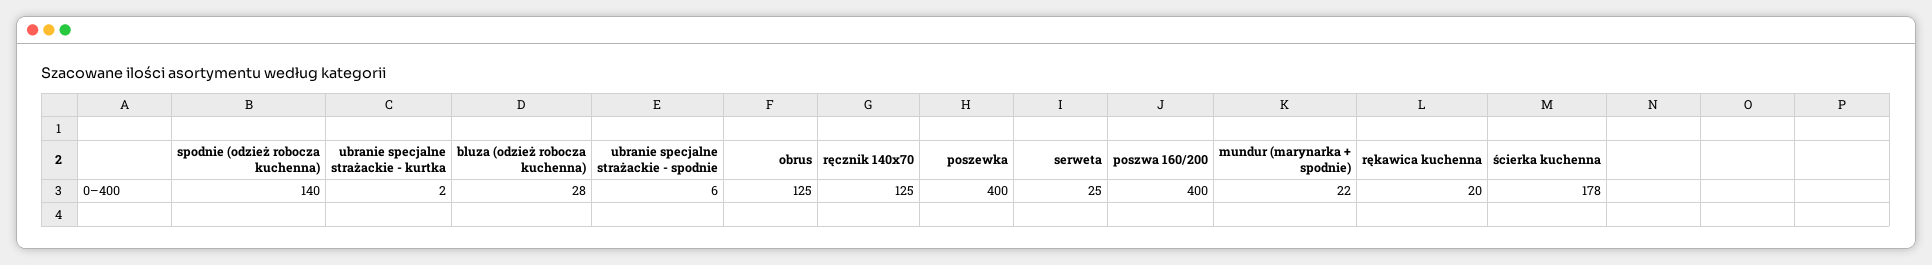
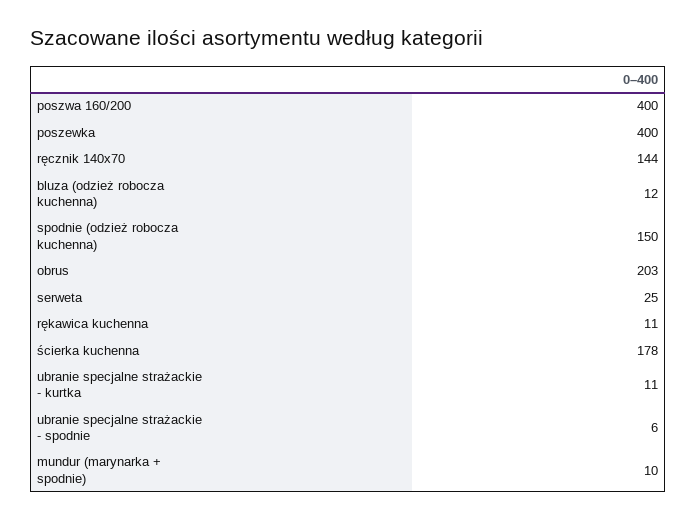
  {
-   "spodnie (odzież robocza kuchenna)": 140,
+   "spodnie (odzież robocza kuchenna)": 150,
-   "ubranie specjalne strażackie - kurtka": 2,
+   "ubranie specjalne strażackie - kurtka": 11,
-   "bluza (odzież robocza kuchenna)": 28,
+   "bluza (odzież robocza kuchenna)": 12,
    "ubranie specjalne strażackie - spodnie": 6,
-   "obrus": 125,
+   "obrus": 203,
-   "ręcznik 140x70": 125,
+   "ręcznik 140x70": 144,
    "poszewka": 400,
    "serweta": 25,
    "poszwa 160/200": 400,
-   "mundur (marynarka + spodnie)": 22,
+   "mundur (marynarka + spodnie)": 10,
-   "rękawica kuchenna": 20,
+   "rękawica kuchenna": 11,
    "ścierka kuchenna": 178
  }

